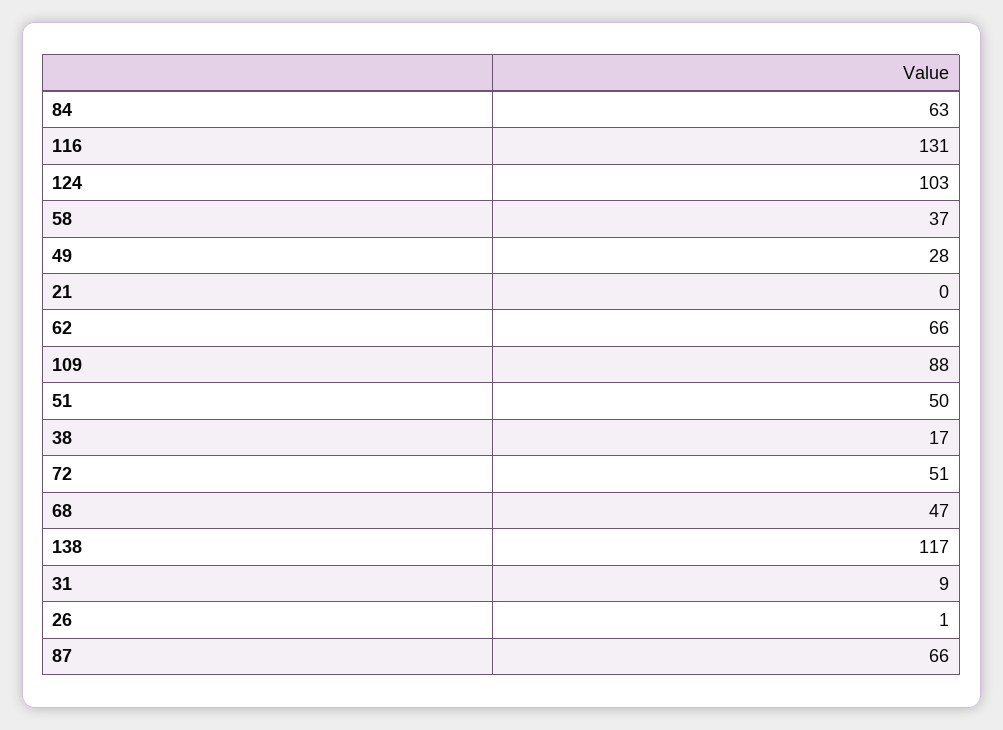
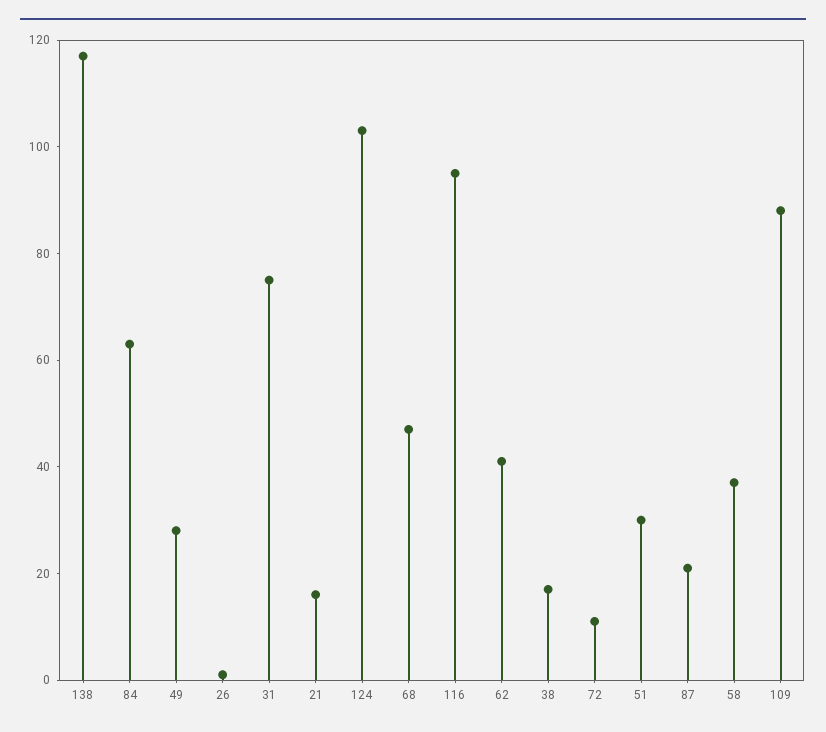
  {
    "84": 63,
-   "116": 131,
+   "116": 95,
    "124": 103,
    "58": 37,
    "49": 28,
-   "21": 0,
+   "21": 15,
-   "62": 66,
+   "62": 40,
    "109": 88,
-   "51": 50,
+   "51": 30,
    "38": 17,
-   "72": 51,
+   "72": 10,
    "68": 47,
    "138": 117,
-   "31": 9,
+   "31": 75,
    "26": 1,
-   "87": 66
+   "87": 20
  }

